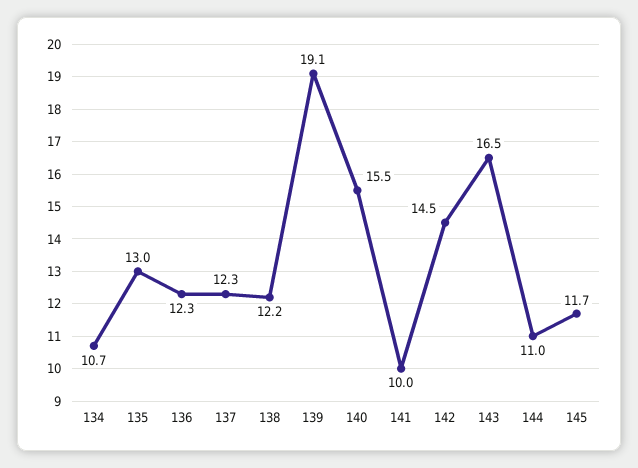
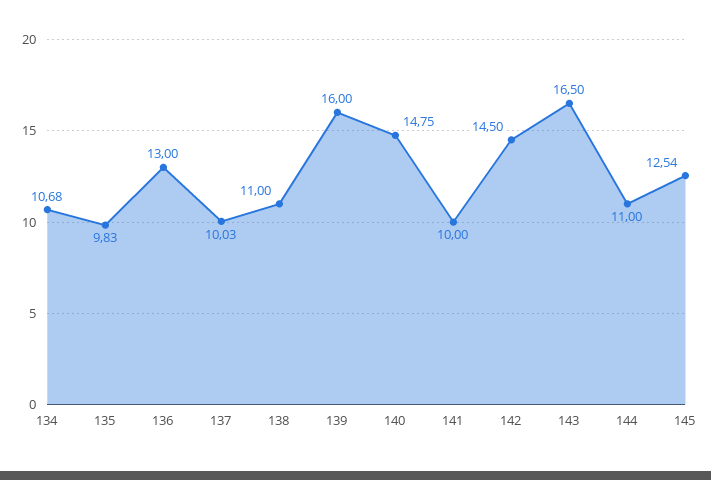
  {
    "134": 10.68,
-   "135": 13,
+   "135": 9.83,
-   "136": 12.3,
+   "136": 13,
-   "137": 12.3,
+   "137": 10.03,
-   "138": 12.2,
+   "138": 11,
-   "139": 19.1,
+   "139": 16,
-   "140": 15.5,
+   "140": 14.75,
    "141": 10,
    "142": 14.5,
    "143": 16.5,
    "144": 11,
-   "145": 11.7
+   "145": 12.54
  }

